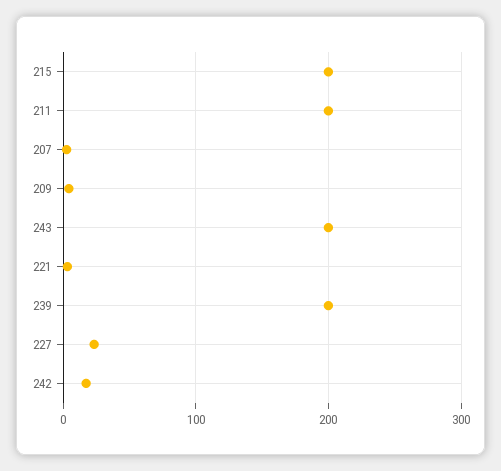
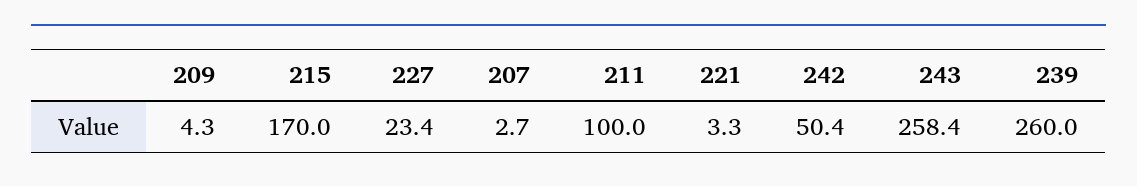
  {
-   "215": 200,
+   "215": 170,
-   "211": 200,
+   "211": 100,
    "207": 2.7,
    "209": 4.3,
-   "243": 200,
+   "243": 258.4,
    "221": 3.3,
-   "239": 200,
+   "239": 260,
    "227": 23.4,
-   "242": 20
+   "242": 50.4
  }

